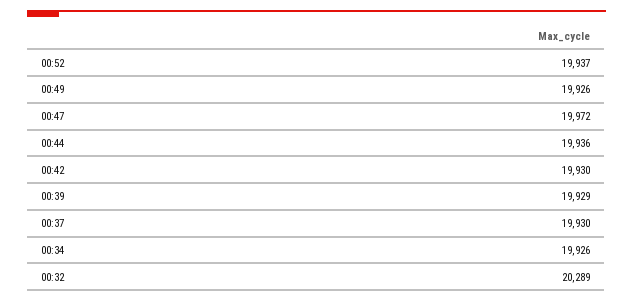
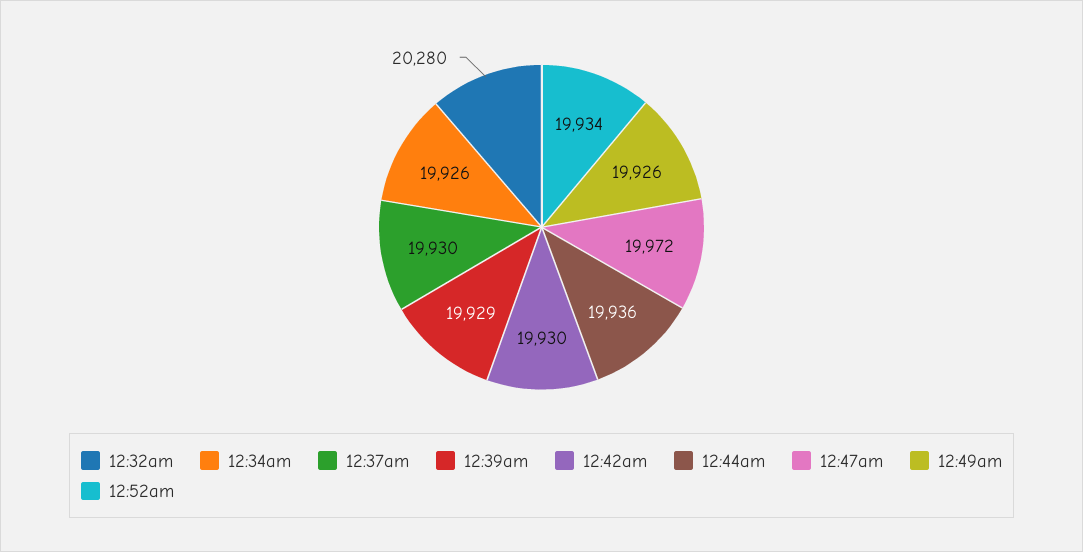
  {
-   "00:52": 19937,
+   "00:52": 19934,
    "00:49": 19926,
    "00:47": 19972,
    "00:44": 19936,
    "00:42": 19930,
    "00:39": 19929,
    "00:37": 19930,
    "00:34": 19926,
-   "00:32": 20289
+   "00:32": 20280
  }

